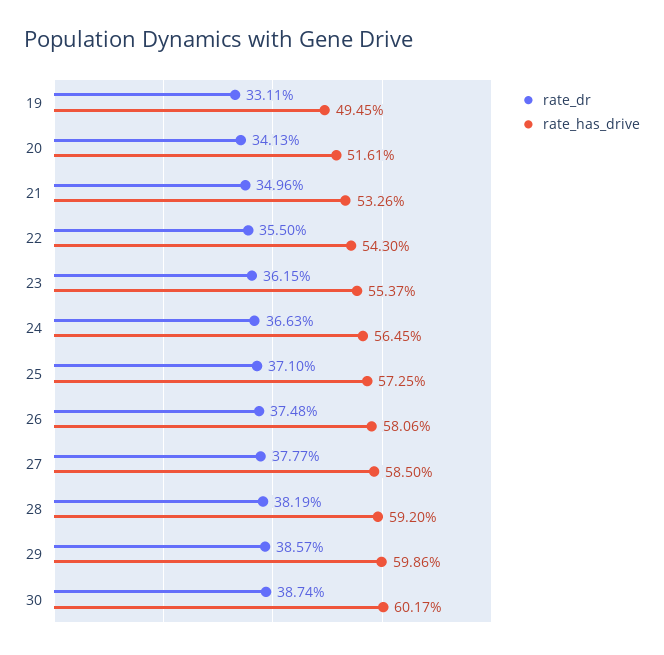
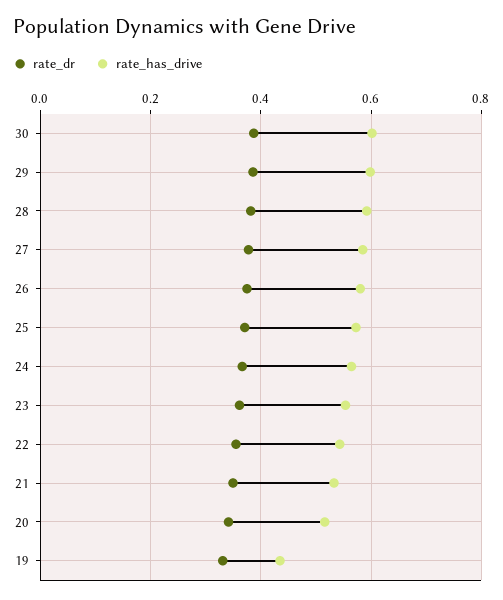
  {
    "rate_dr": {
      "19": 0.3311,
      "20": 0.3413,
      "21": 0.3496,
      "22": 0.355,
      "23": 0.3615,
      "24": 0.3663,
      "25": 0.371,
      "26": 0.3748,
      "27": 0.3777,
      "28": 0.3819,
      "29": 0.3857,
      "30": 0.3874
    },
    "rate_has_drive": {
-     "19": 0.4945,
+     "19": 0.44,
      "20": 0.5161,
      "21": 0.5326,
      "22": 0.543,
      "23": 0.5537,
      "24": 0.5645,
      "25": 0.5725,
      "26": 0.5806,
      "27": 0.585,
      "28": 0.592,
      "29": 0.5986,
      "30": 0.6017
    }
  }

